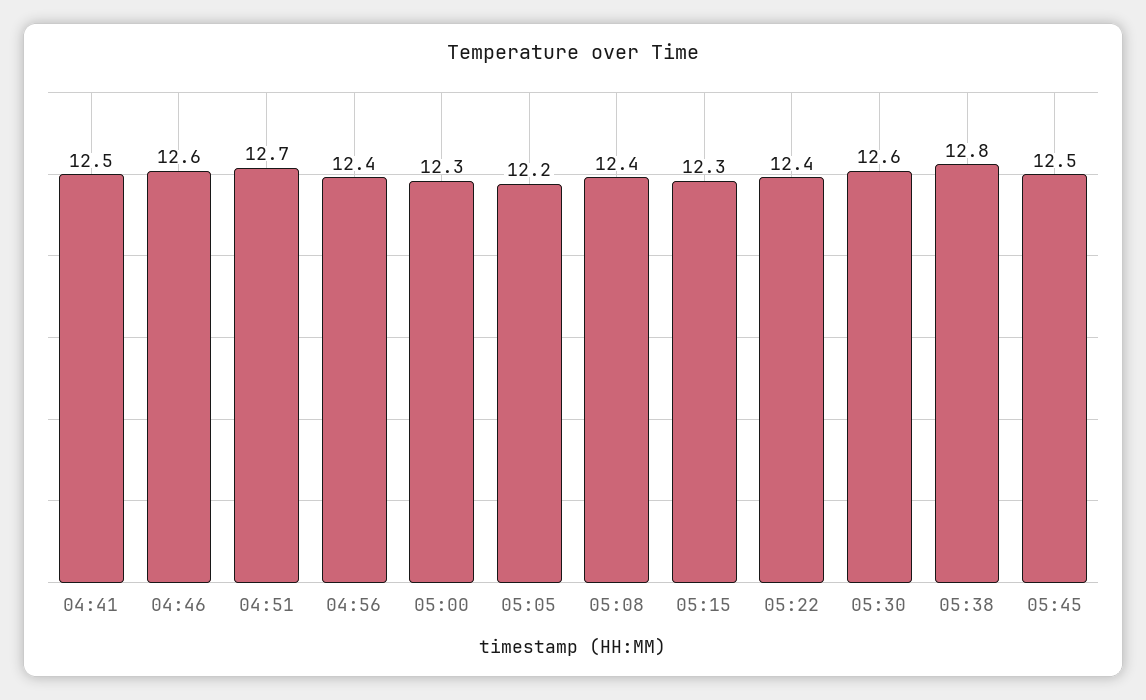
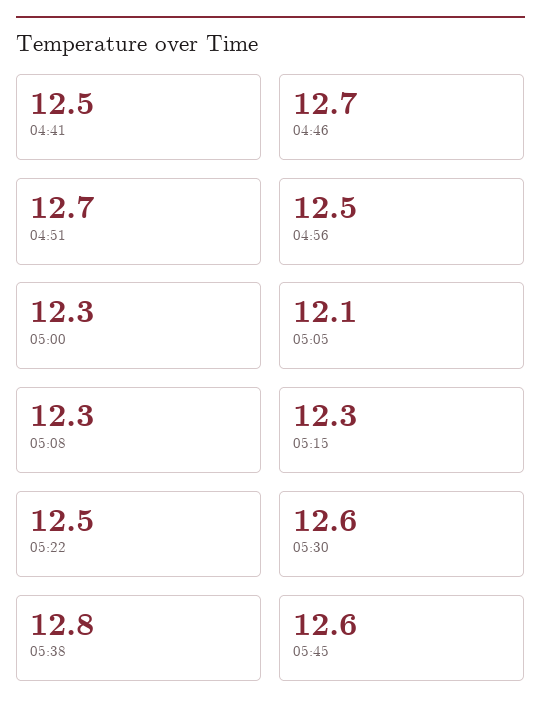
  {
    "04:41": 12.5,
-   "04:46": 12.6,
+   "04:46": 12.7,
    "04:51": 12.7,
-   "04:56": 12.4,
+   "04:56": 12.5,
    "05:00": 12.3,
-   "05:05": 12.2,
+   "05:05": 12.1,
-   "05:08": 12.4,
+   "05:08": 12.3,
    "05:15": 12.3,
-   "05:22": 12.4,
+   "05:22": 12.5,
    "05:30": 12.6,
    "05:38": 12.8,
-   "05:45": 12.5
+   "05:45": 12.6
  }

